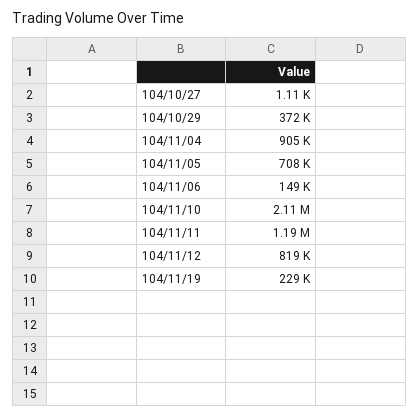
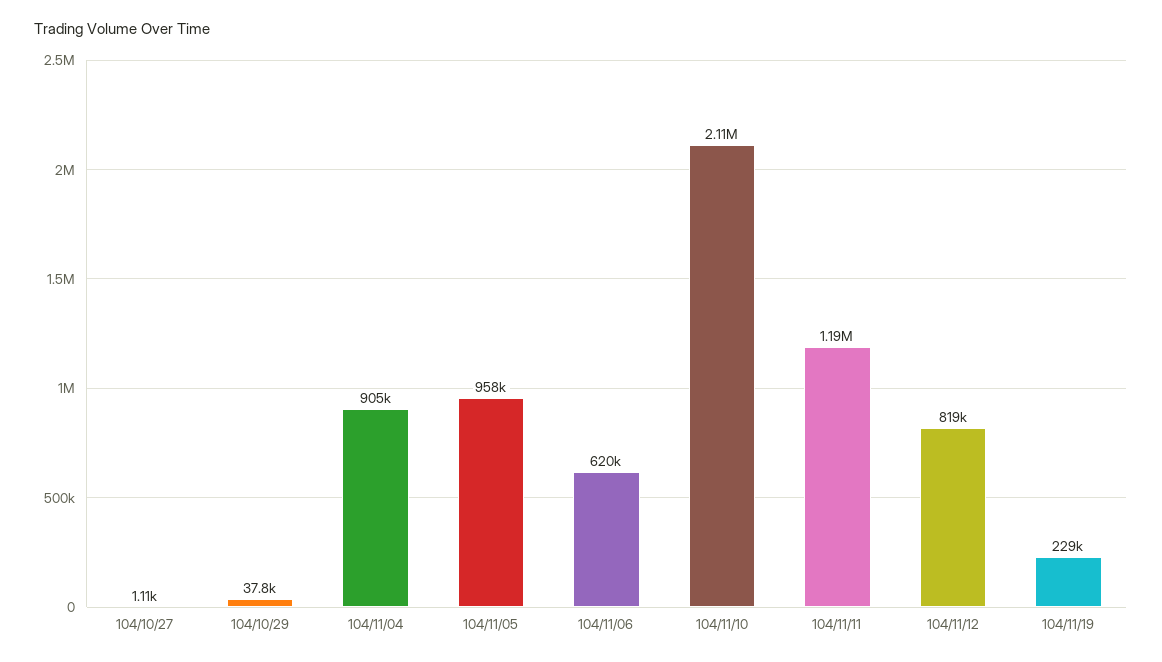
  {
    "104/10/27": 1110,
-   "104/10/29": 372000,
+   "104/10/29": 37800,
    "104/11/04": 905000,
-   "104/11/05": 708000,
+   "104/11/05": 958000,
-   "104/11/06": 149000,
+   "104/11/06": 620000,
    "104/11/10": 2110000,
    "104/11/11": 1190000,
    "104/11/12": 819000,
    "104/11/19": 229000
  }

